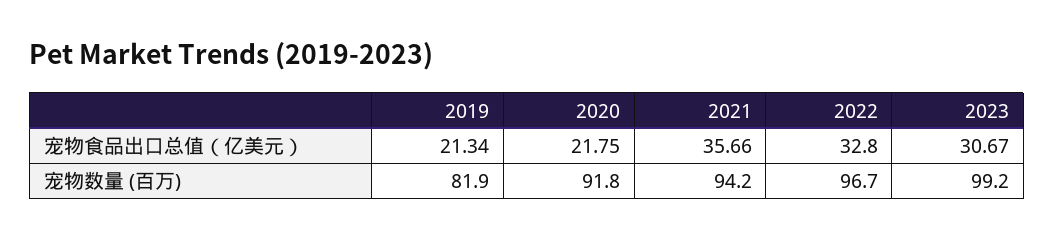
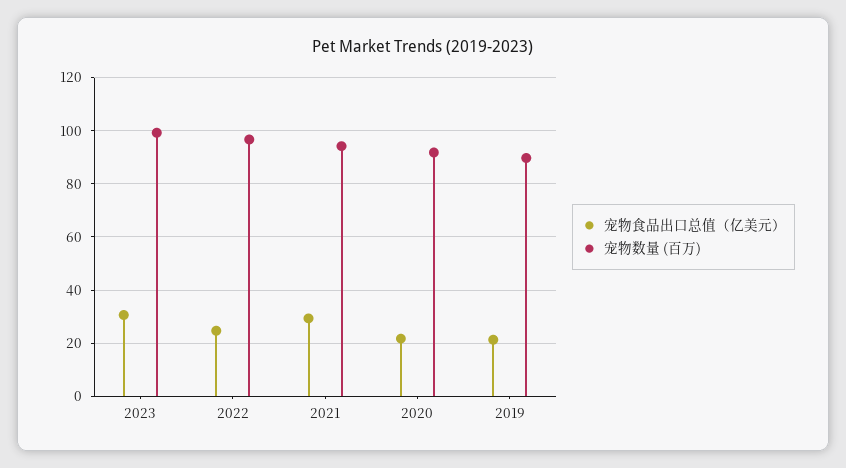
  {
    "宠物食品出口总值（亿美元）": {
      "2019": 21.34,
      "2020": 21.75,
-     "2021": 35.66,
+     "2021": 30,
-     "2022": 32.8,
+     "2022": 25,
      "2023": 30.67
    },
    "宠物数量 (百万)": {
-     "2019": 81.9,
+     "2019": 90,
      "2020": 91.8,
      "2021": 94.2,
      "2022": 96.7,
      "2023": 99.2
    }
  }

